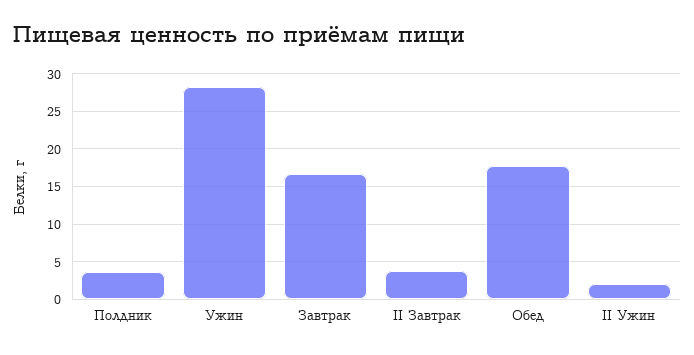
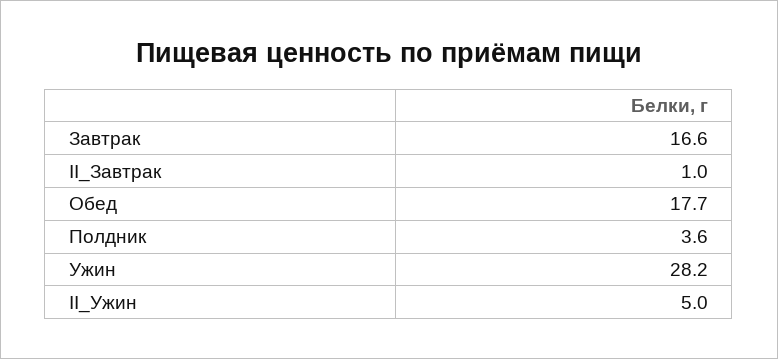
  {
    "Полдник": 3.6,
    "Ужин": 28.2,
    "Завтрак": 16.6,
-   "II Завтрак": 4,
+   "II Завтрак": 1,
    "Обед": 17.7,
-   "II Ужин": 2
+   "II Ужин": 5
  }

